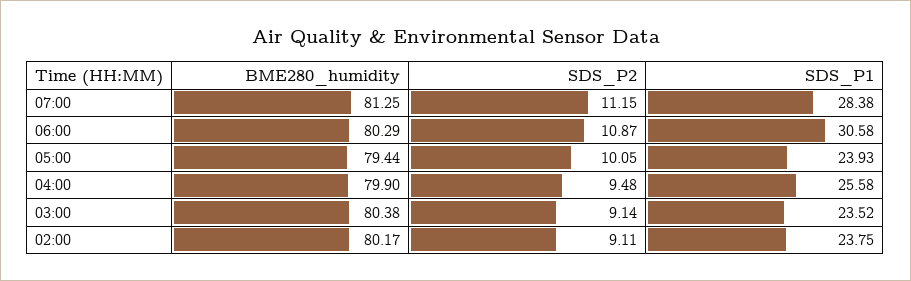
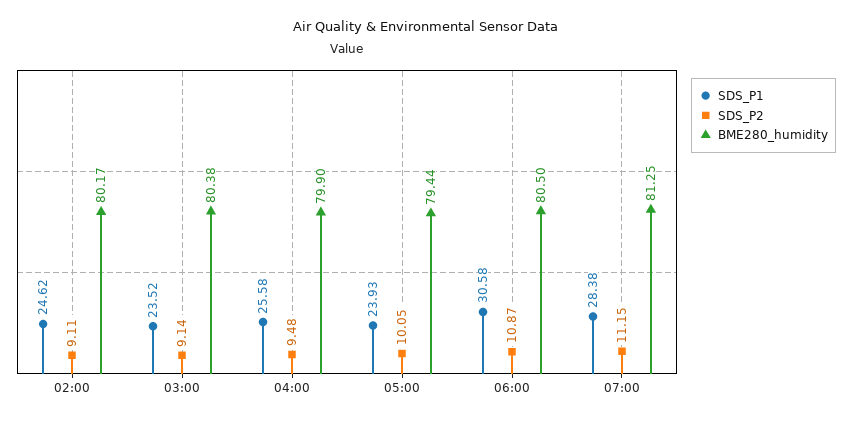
  {
    "BME280_humidity": {
      "07:00": 81.25,
-     "06:00": 80.29,
+     "06:00": 80.5,
      "05:00": 79.44,
      "04:00": 79.9,
      "03:00": 80.38,
      "02:00": 80.17
    },
    "SDS_P2": {
      "07:00": 11.15,
      "06:00": 10.87,
      "05:00": 10.05,
      "04:00": 9.48,
      "03:00": 9.14,
      "02:00": 9.11
    },
    "SDS_P1": {
      "07:00": 28.38,
      "06:00": 30.58,
      "05:00": 23.93,
      "04:00": 25.58,
      "03:00": 23.52,
-     "02:00": 23.75
+     "02:00": 24.62
    }
  }

